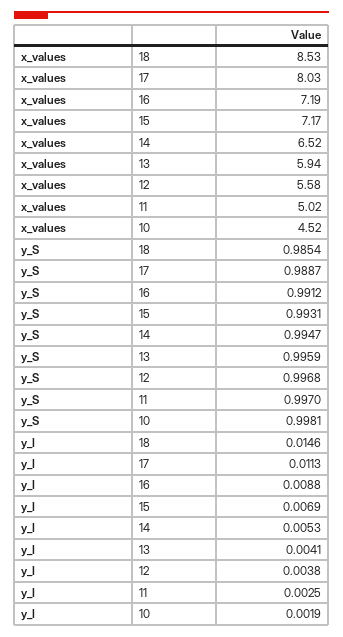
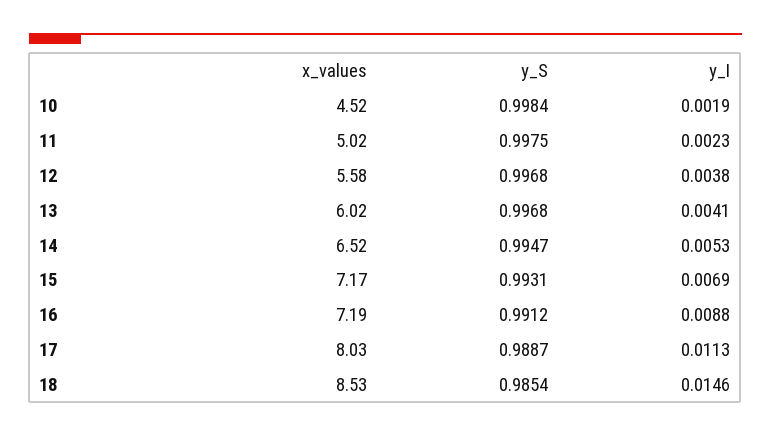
  {
    "x_values": {
      "18": 8.53,
      "17": 8.03,
      "16": 7.19,
      "15": 7.17,
      "14": 6.52,
-     "13": 5.94,
+     "13": 6.02,
      "12": 5.58,
      "11": 5.02,
      "10": 4.52
    },
    "y_S": {
      "18": 0.9854,
      "17": 0.9887,
      "16": 0.9912,
      "15": 0.9931,
      "14": 0.9947,
-     "13": 0.9959,
+     "13": 0.9968,
      "12": 0.9968,
-     "11": 0.997,
+     "11": 0.9975,
-     "10": 0.9981
+     "10": 0.9984
    },
    "y_I": {
      "18": 0.0146,
      "17": 0.0113,
      "16": 0.0088,
      "15": 0.0069,
      "14": 0.0053,
      "13": 0.0041,
      "12": 0.0038,
-     "11": 0.0025,
+     "11": 0.0023,
      "10": 0.0019
    }
  }

